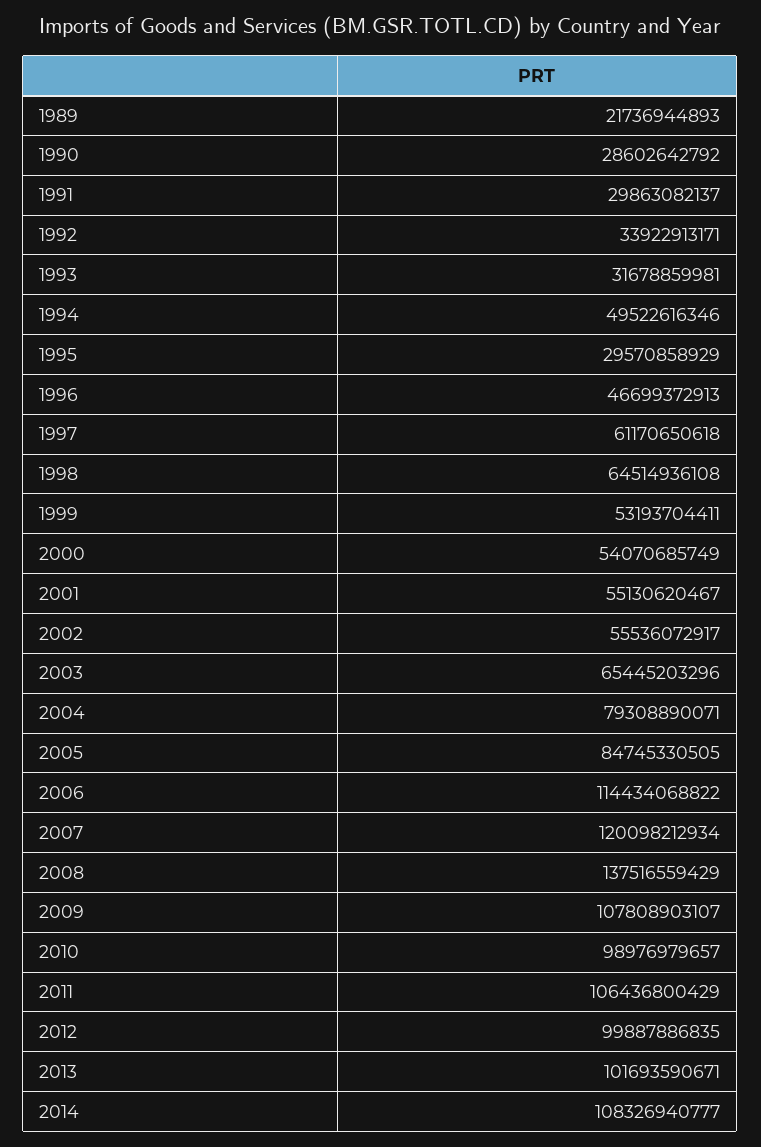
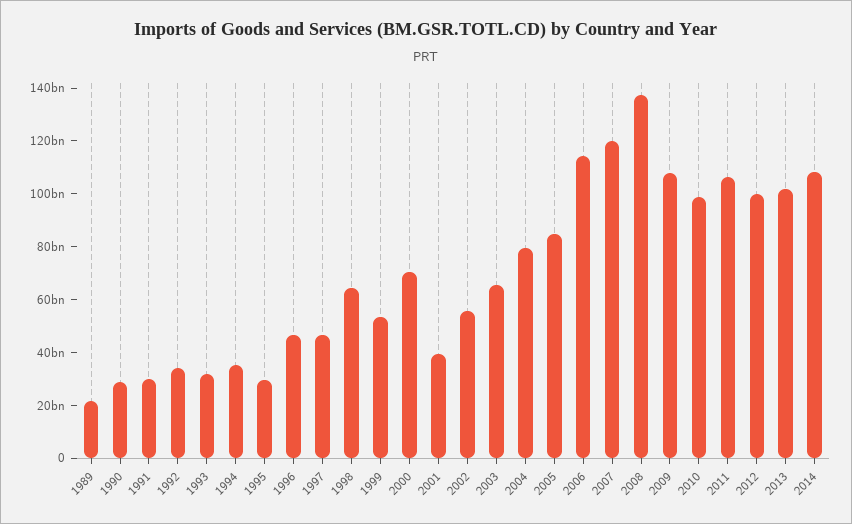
  {
    "1989": 21736944893,
    "1990": 28602642792,
    "1991": 29863082137,
    "1992": 33922913171,
    "1993": 31678859981,
-   "1994": 49522616346,
+   "1994": 35000000000,
    "1995": 29570858929,
    "1996": 46699372913,
-   "1997": 61170650618,
+   "1997": 45000000000,
    "1998": 64514936108,
    "1999": 53193704411,
-   "2000": 54070685749,
+   "2000": 70000000000,
-   "2001": 55130620467,
+   "2001": 40000000000,
    "2002": 55536072917,
    "2003": 65445203296,
    "2004": 79308890071,
    "2005": 84745330505,
    "2006": 114434068822,
    "2007": 120098212934,
    "2008": 137516559429,
    "2009": 107808903107,
    "2010": 98976979657,
    "2011": 106436800429,
    "2012": 99887886835,
    "2013": 101693590671,
    "2014": 108326940777
  }

